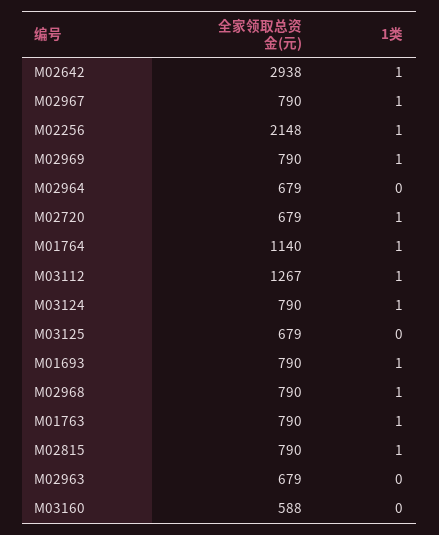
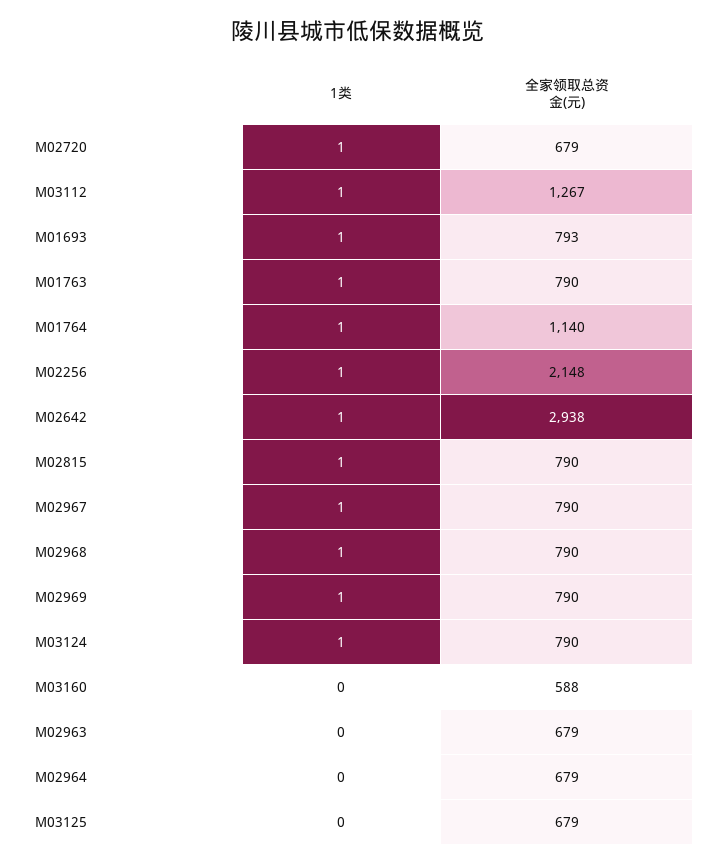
  {
    "全家领取总资金(元)": {
      "M02642": 2938,
      "M02967": 790,
      "M02256": 2148,
      "M02969": 790,
      "M02964": 679,
      "M02720": 679,
      "M01764": 1140,
      "M03112": 1267,
      "M03124": 790,
      "M03125": 679,
-     "M01693": 790,
+     "M01693": 793,
      "M02968": 790,
      "M01763": 790,
      "M02815": 790,
      "M02963": 679,
      "M03160": 588
    },
    "1类": {
      "M02642": 1,
      "M02967": 1,
      "M02256": 1,
      "M02969": 1,
      "M02964": 0,
      "M02720": 1,
      "M01764": 1,
      "M03112": 1,
      "M03124": 1,
      "M03125": 0,
      "M01693": 1,
      "M02968": 1,
      "M01763": 1,
      "M02815": 1,
      "M02963": 0,
      "M03160": 0
    }
  }

